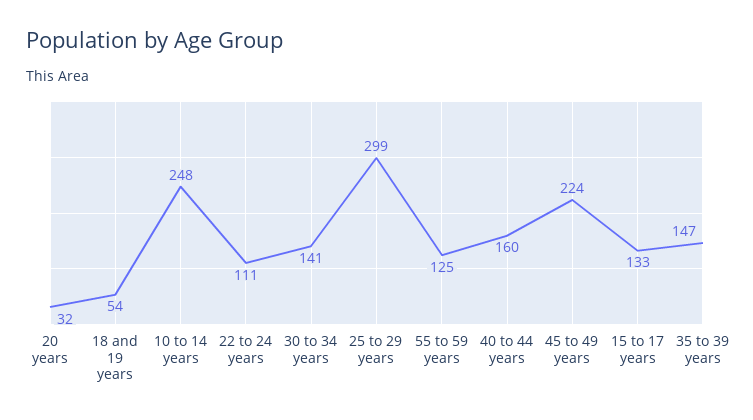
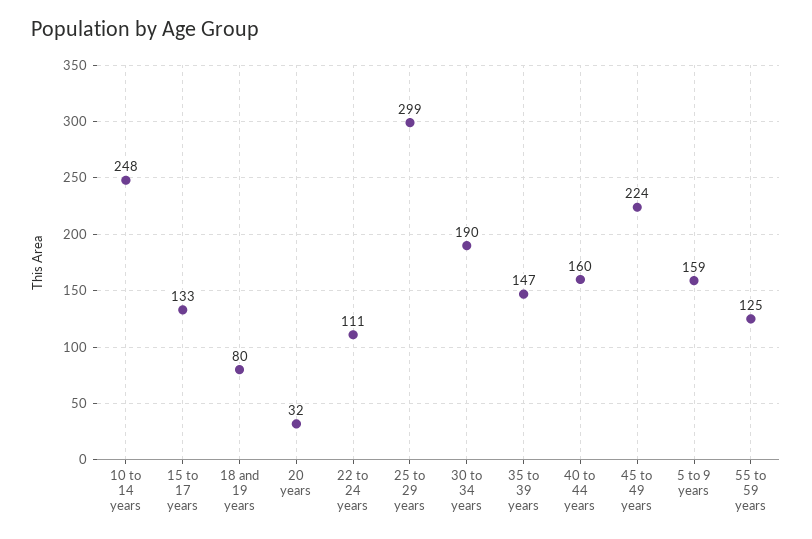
  {
    "20 years": 32,
-   "18 and 19 years": 54,
+   "18 and 19 years": 80,
    "10 to 14 years": 248,
    "22 to 24 years": 111,
-   "30 to 34 years": 141,
+   "30 to 34 years": 190,
    "25 to 29 years": 299,
    "55 to 59 years": 125,
    "40 to 44 years": 160,
    "45 to 49 years": 224,
    "15 to 17 years": 133,
-   "35 to 39 years": 147
+   "35 to 39 years": 147,
+   "5 to 9 years": 159
  }

